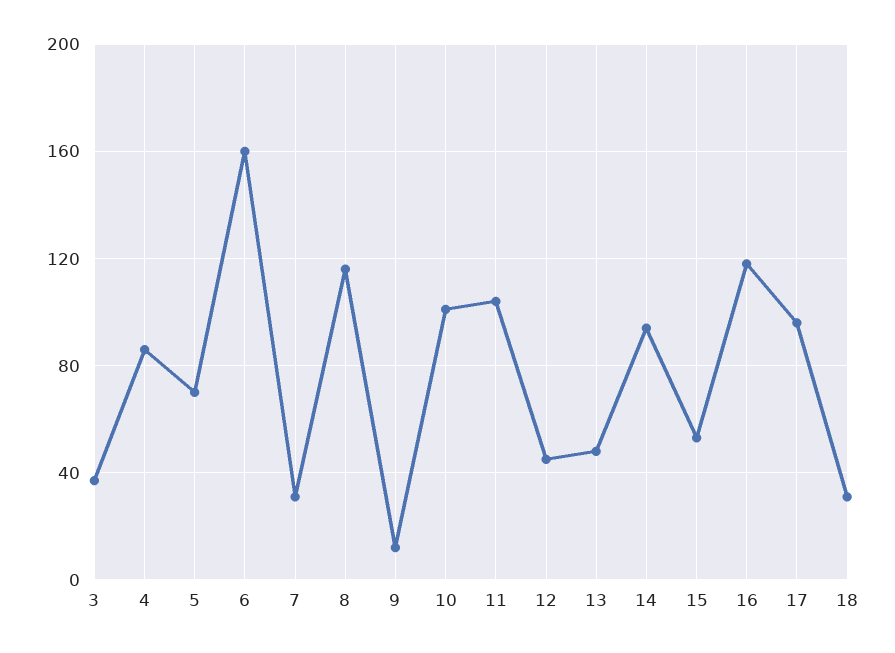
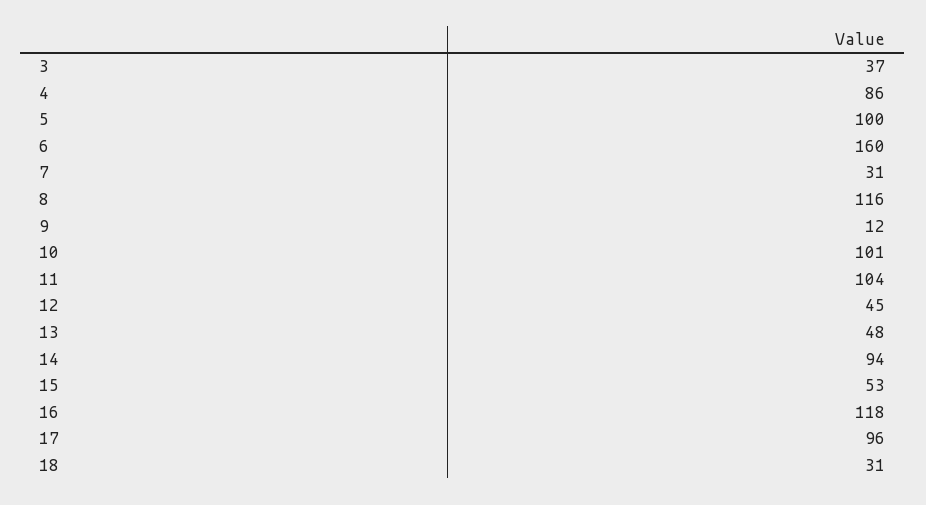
  {
    "3": 37,
    "4": 86,
-   "5": 70,
+   "5": 100,
    "6": 160,
    "7": 31,
    "8": 116,
    "9": 12,
    "10": 101,
    "11": 104,
    "12": 45,
    "13": 48,
    "14": 94,
    "15": 53,
    "16": 118,
    "17": 96,
    "18": 31
  }

